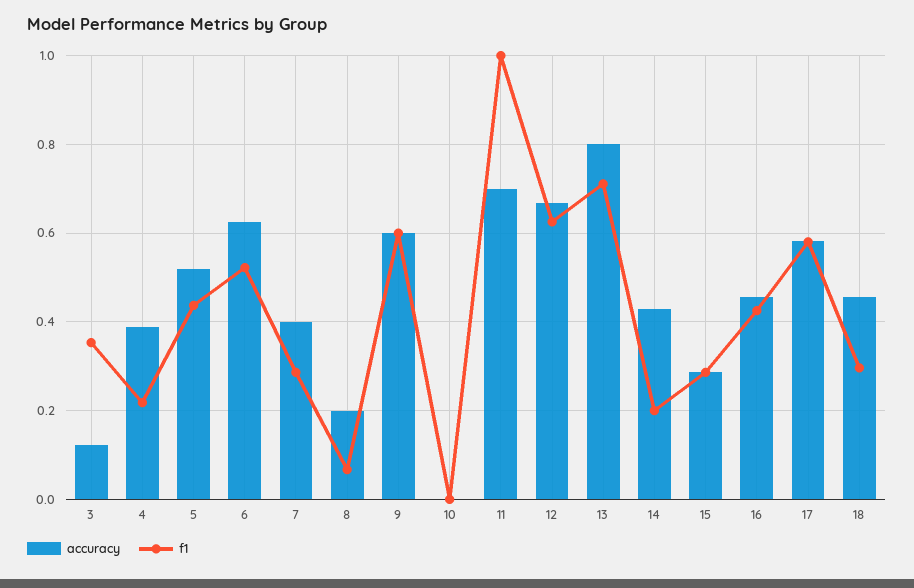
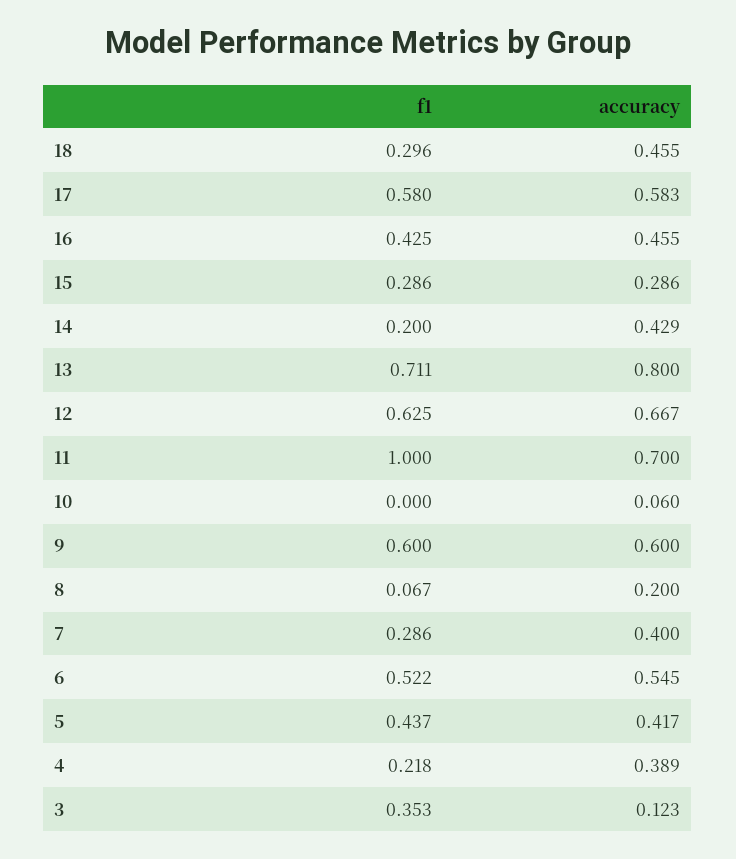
  {
    "accuracy": {
      "3": 0.123,
      "4": 0.389,
-     "5": 0.52,
+     "5": 0.417,
-     "6": 0.62,
+     "6": 0.545,
      "7": 0.4,
      "8": 0.2,
      "9": 0.6,
-     "10": 0,
+     "10": 0.06,
      "11": 0.7,
      "12": 0.667,
      "13": 0.8,
      "14": 0.429,
      "15": 0.286,
      "16": 0.455,
      "17": 0.583,
      "18": 0.455
    },
    "f1": {
      "3": 0.353,
      "4": 0.218,
      "5": 0.437,
      "6": 0.522,
      "7": 0.286,
      "8": 0.067,
      "9": 0.6,
      "10": 0,
      "11": 1,
      "12": 0.625,
      "13": 0.711,
      "14": 0.2,
      "15": 0.286,
      "16": 0.425,
      "17": 0.58,
      "18": 0.296
    }
  }

